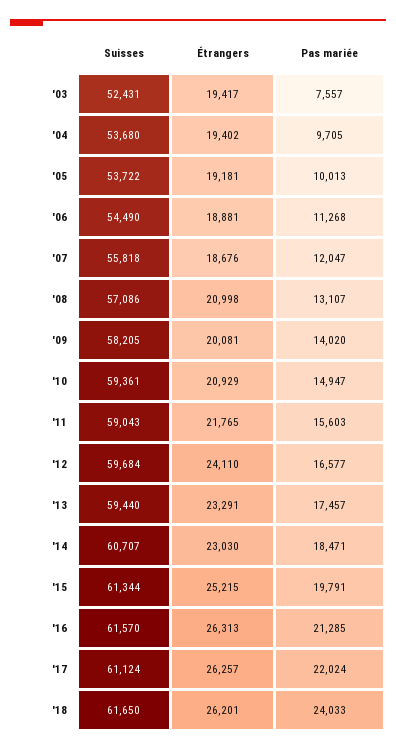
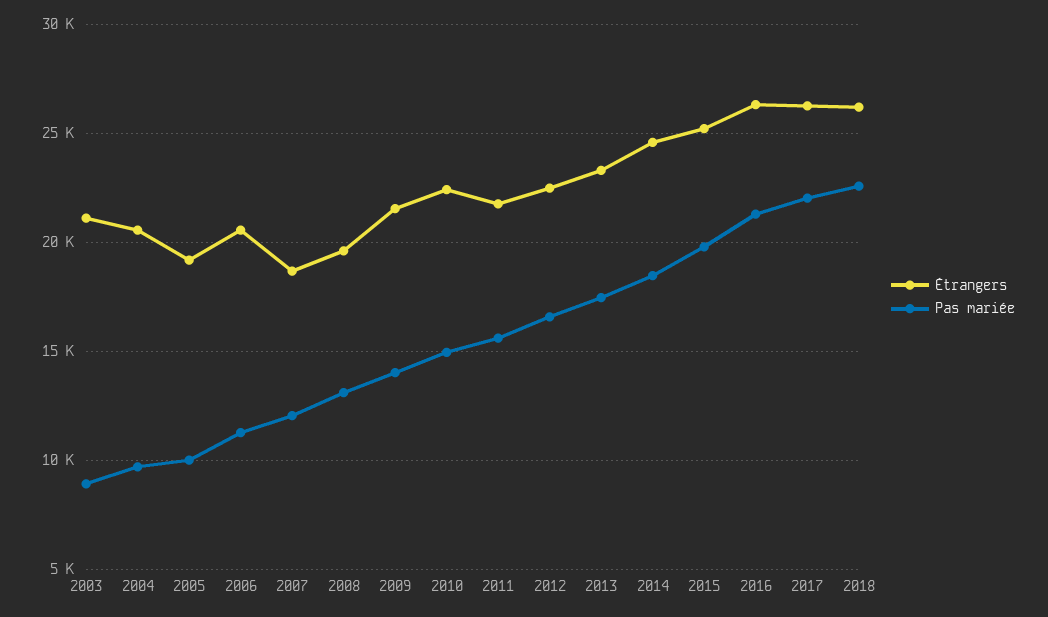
  {
-   "Suisses": {
-     "'03": 52431,
-     "'04": 53680,
-     "'05": 53722,
-     "'06": 54490,
-     "'07": 55818,
-     "'08": 57086,
-     "'09": 58205,
-     "'10": 59361,
-     "'11": 59043,
-     "'12": 59684,
-     "'13": 59440,
-     "'14": 60707,
-     "'15": 61344,
-     "'16": 61570,
-     "'17": 61124,
-     "'18": 61650
-   },
    "Étrangers": {
-     "'03": 19417,
+     "'03": 21000,
-     "'04": 19402,
+     "'04": 20500,
      "'05": 19181,
-     "'06": 18881,
+     "'06": 20500,
      "'07": 18676,
-     "'08": 20998,
+     "'08": 19500,
-     "'09": 20081,
+     "'09": 21500,
-     "'10": 20929,
+     "'10": 22500,
      "'11": 21765,
-     "'12": 24110,
+     "'12": 22500,
      "'13": 23291,
-     "'14": 23030,
+     "'14": 24500,
      "'15": 25215,
      "'16": 26313,
      "'17": 26257,
      "'18": 26201
    },
    "Pas mariée": {
-     "'03": 7557,
+     "'03": 9000,
      "'04": 9705,
      "'05": 10013,
      "'06": 11268,
      "'07": 12047,
      "'08": 13107,
      "'09": 14020,
      "'10": 14947,
      "'11": 15603,
      "'12": 16577,
      "'13": 17457,
      "'14": 18471,
      "'15": 19791,
      "'16": 21285,
      "'17": 22024,
-     "'18": 24033
+     "'18": 22500
    }
  }

